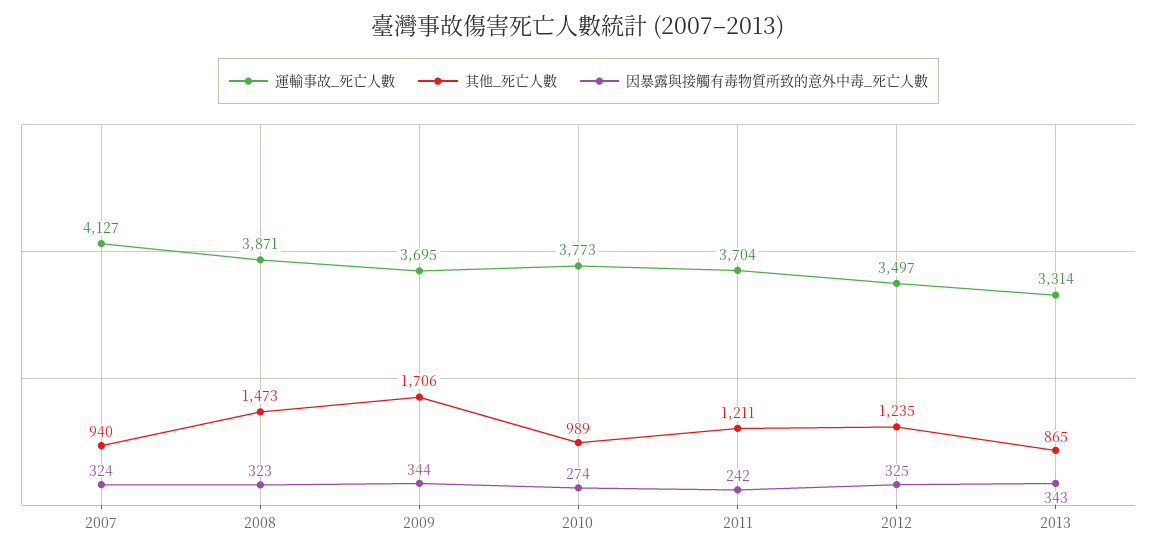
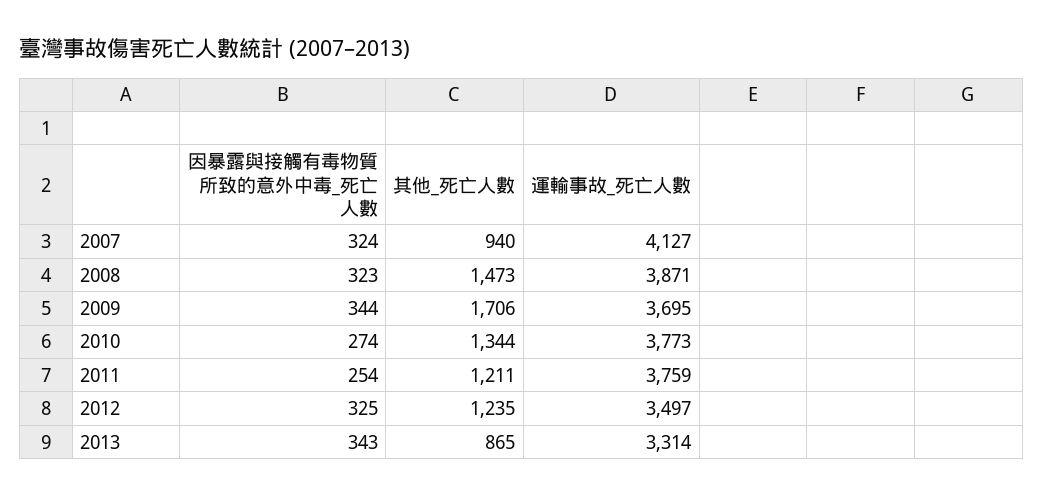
  {
    "運輸事故_死亡人數": {
      "2007": 4127,
      "2008": 3871,
      "2009": 3695,
      "2010": 3773,
-     "2011": 3704,
+     "2011": 3759,
      "2012": 3497,
      "2013": 3314
    },
    "其他_死亡人數": {
      "2007": 940,
      "2008": 1473,
      "2009": 1706,
-     "2010": 989,
+     "2010": 1344,
      "2011": 1211,
      "2012": 1235,
      "2013": 865
    },
    "因暴露與接觸有毒物質所致的意外中毒_死亡人數": {
      "2007": 324,
      "2008": 323,
      "2009": 344,
      "2010": 274,
-     "2011": 242,
+     "2011": 254,
      "2012": 325,
      "2013": 343
    }
  }

